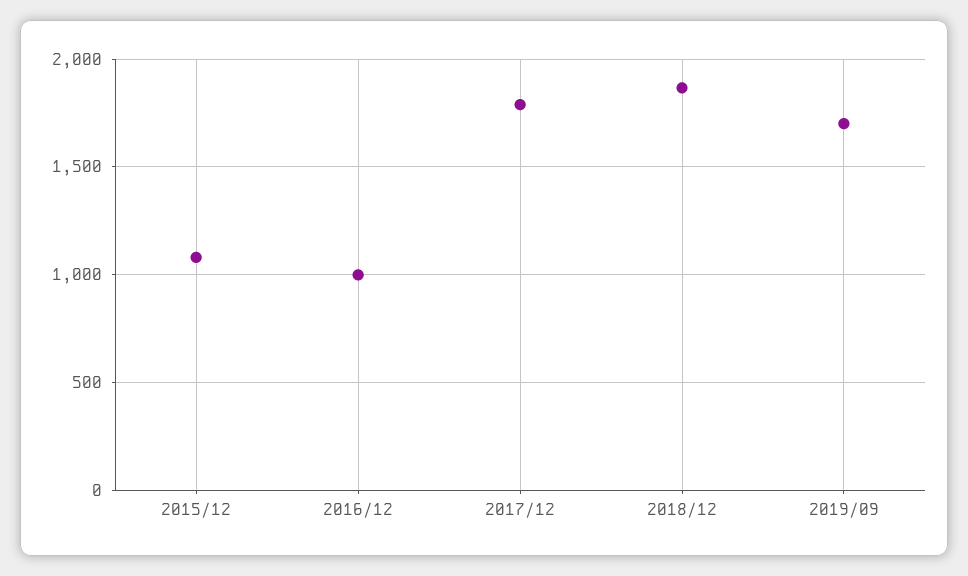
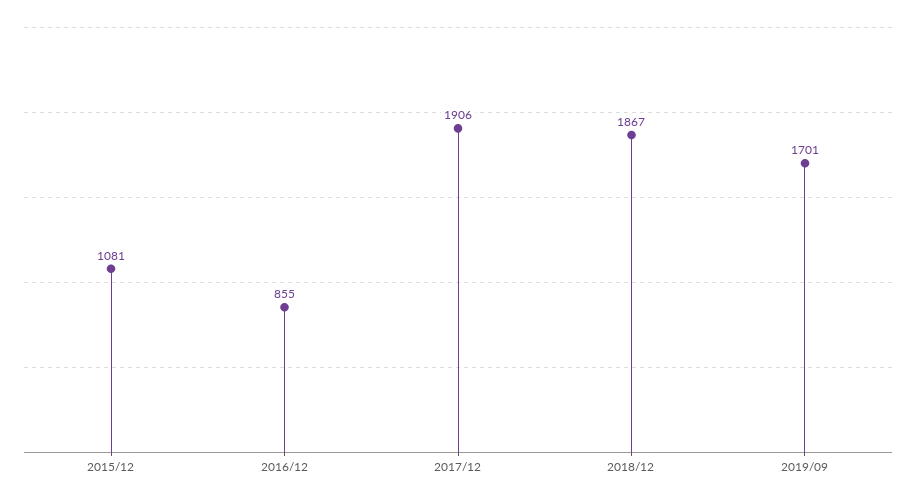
  {
    "2015/12": 1081,
-   "2016/12": 1000,
+   "2016/12": 855,
-   "2017/12": 1800,
+   "2017/12": 1906,
    "2018/12": 1867,
    "2019/09": 1701
  }

